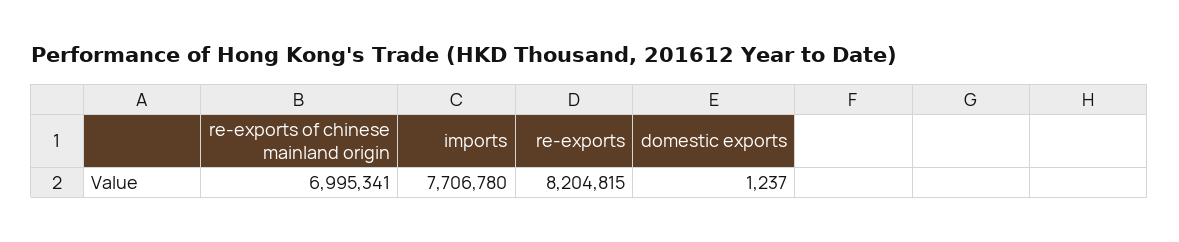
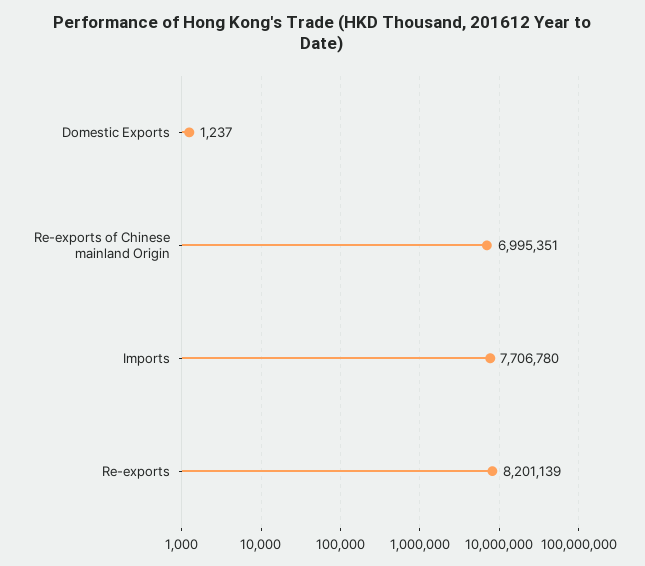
  {
-   "re-exports of chinese mainland origin": 6995341,
+   "re-exports of chinese mainland origin": 6995351,
    "imports": 7706780,
-   "re-exports": 8204815,
+   "re-exports": 8201139,
    "domestic exports": 1237
  }

